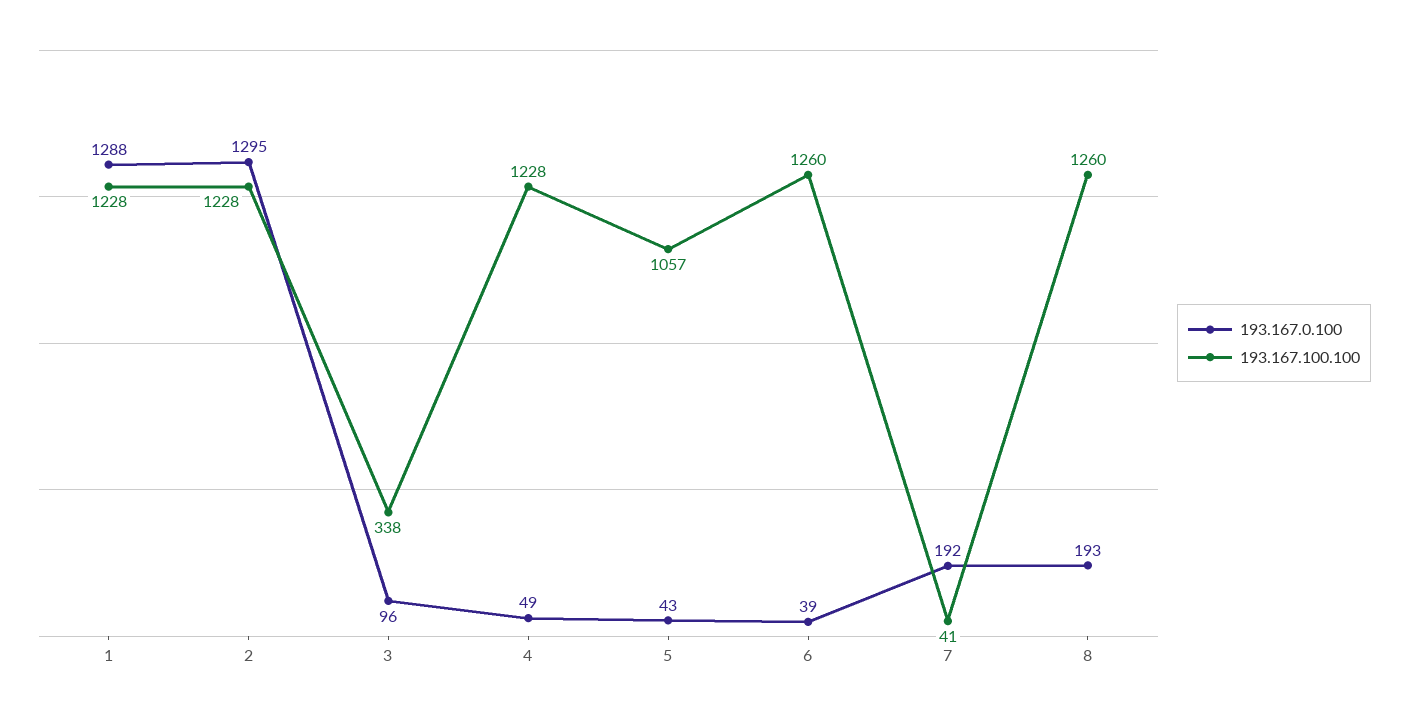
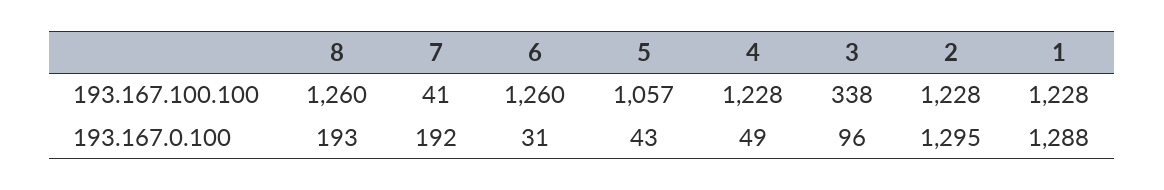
  {
    "193.167.0.100": {
      "1": 1288,
      "2": 1295,
      "3": 96,
      "4": 49,
      "5": 43,
-     "6": 39,
+     "6": 31,
      "7": 192,
      "8": 193
    },
    "193.167.100.100": {
      "1": 1228,
      "2": 1228,
      "3": 338,
      "4": 1228,
      "5": 1057,
      "6": 1260,
      "7": 41,
      "8": 1260
    }
  }

